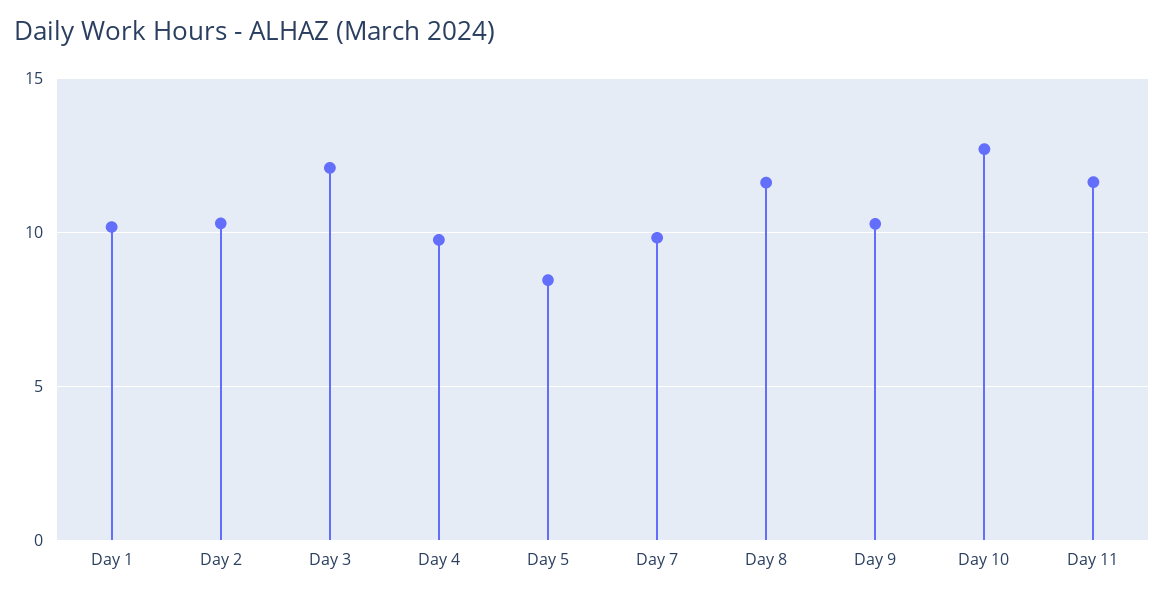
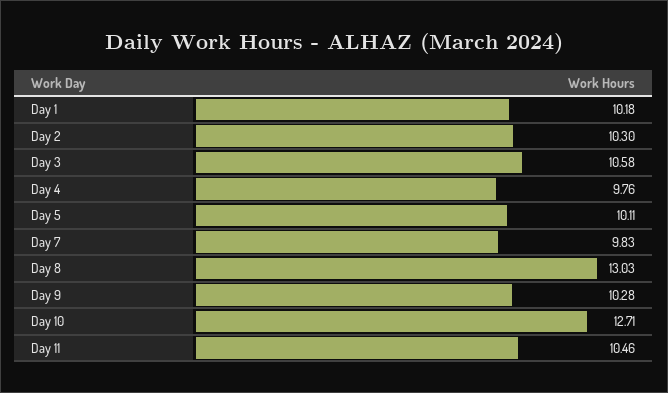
  {
    "Day 1": 10.18,
    "Day 2": 10.3,
-   "Day 3": 12,
+   "Day 3": 10.58,
    "Day 4": 9.76,
-   "Day 5": 8.5,
+   "Day 5": 10.11,
    "Day 7": 9.83,
-   "Day 8": 11.5,
+   "Day 8": 13.03,
    "Day 9": 10.28,
    "Day 10": 12.71,
-   "Day 11": 11.5
+   "Day 11": 10.46
  }

